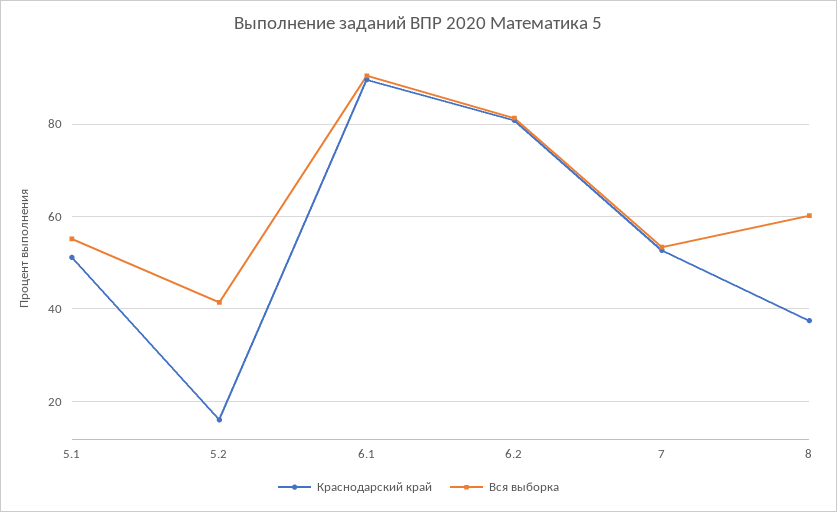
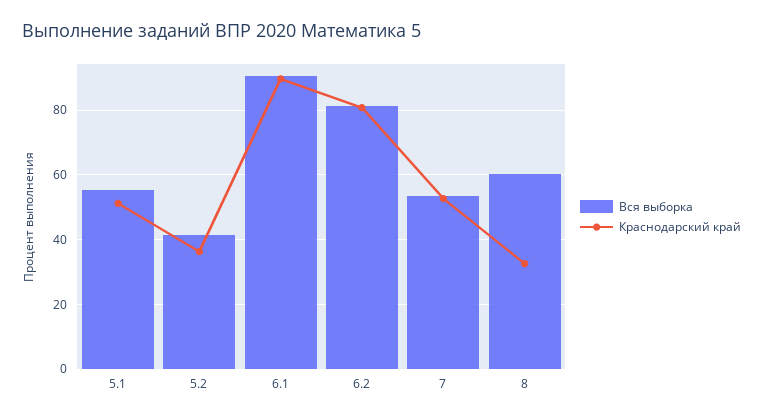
  {
    "Краснодарский край": {
      "5.1": 52,
-     "5.2": 16,
+     "5.2": 36,
      "6.1": 90,
      "6.2": 80,
      "7": 52,
-     "8": 38
+     "8": 32
    },
    "Вся выборка": {
      "5.1": 56,
      "5.2": 42,
      "6.1": 90,
      "6.2": 82,
      "7": 54,
      "8": 60
    }
  }

